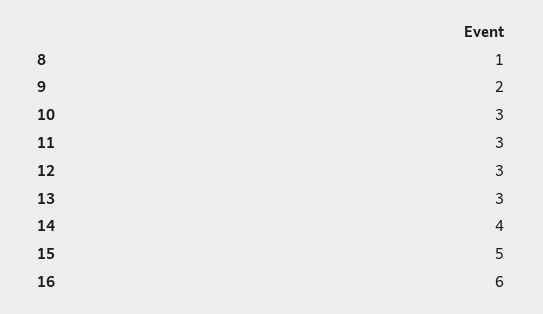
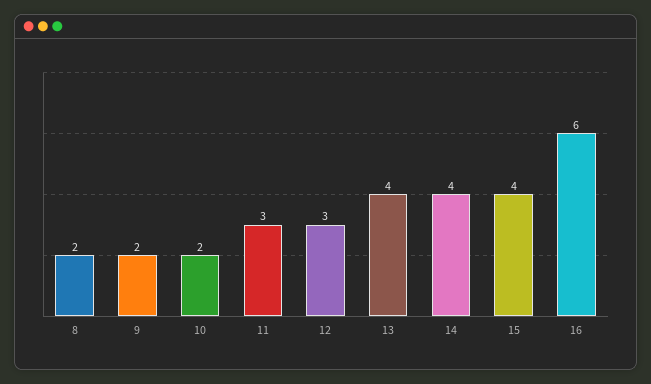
  {
-   "8": 1,
+   "8": 2,
    "9": 2,
-   "10": 3,
+   "10": 2,
    "11": 3,
    "12": 3,
-   "13": 3,
+   "13": 4,
    "14": 4,
-   "15": 5,
+   "15": 4,
    "16": 6
  }

